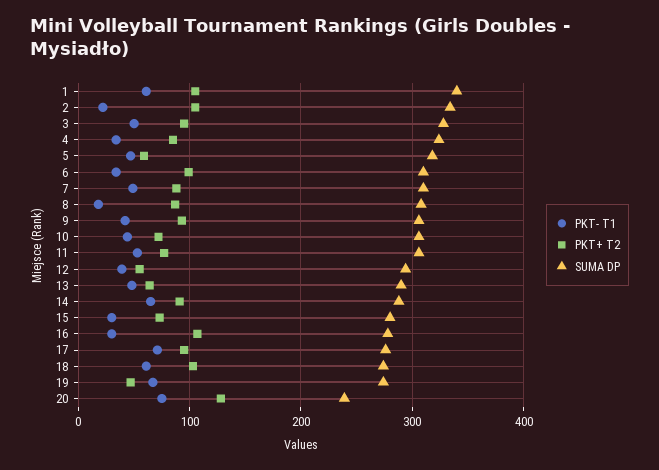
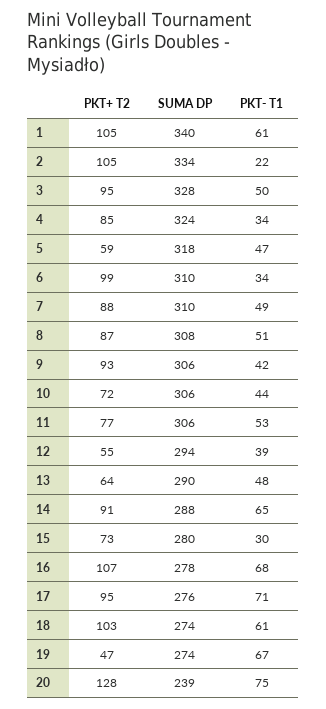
  {
    "PKT- T1": {
      "1": 61,
      "2": 22,
      "3": 50,
      "4": 34,
      "5": 47,
      "6": 34,
      "7": 49,
-     "8": 20,
+     "8": 51,
      "9": 42,
      "10": 44,
      "11": 53,
      "12": 39,
      "13": 48,
      "14": 65,
      "15": 30,
-     "16": 30,
+     "16": 68,
      "17": 71,
      "18": 61,
      "19": 67,
      "20": 75
    },
    "PKT+ T2": {
      "1": 105,
      "2": 105,
      "3": 95,
      "4": 85,
      "5": 59,
      "6": 99,
      "7": 88,
      "8": 87,
      "9": 93,
      "10": 72,
      "11": 77,
      "12": 55,
      "13": 64,
      "14": 91,
      "15": 73,
      "16": 107,
      "17": 95,
      "18": 103,
      "19": 47,
      "20": 128
    },
    "SUMA DP": {
      "1": 340,
      "2": 334,
      "3": 328,
      "4": 324,
      "5": 318,
      "6": 310,
      "7": 310,
      "8": 308,
      "9": 306,
      "10": 306,
      "11": 306,
      "12": 294,
      "13": 290,
      "14": 288,
      "15": 280,
      "16": 278,
      "17": 276,
      "18": 274,
      "19": 274,
      "20": 239
    }
  }

